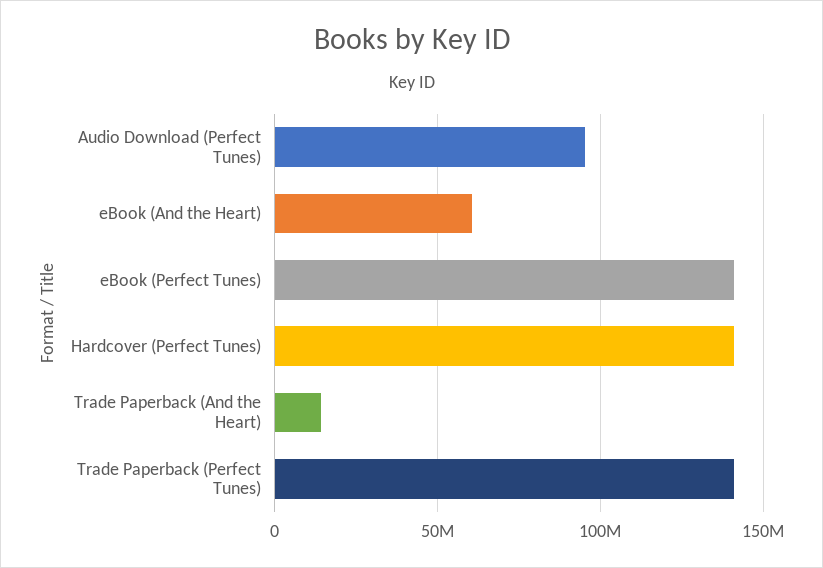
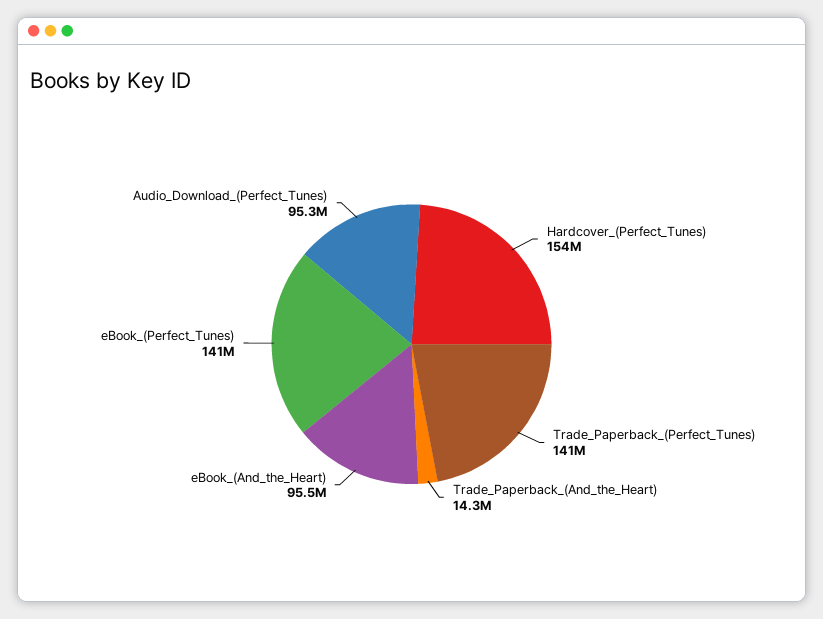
  {
    "Audio Download (Perfect Tunes)": 95300000,
-   "eBook (And the Heart)": 60000000,
+   "eBook (And the Heart)": 95500000,
    "eBook (Perfect Tunes)": 141000000,
-   "Hardcover (Perfect Tunes)": 140000000,
+   "Hardcover (Perfect Tunes)": 154000000,
    "Trade Paperback (And the Heart)": 14300000,
    "Trade Paperback (Perfect Tunes)": 141000000
  }

